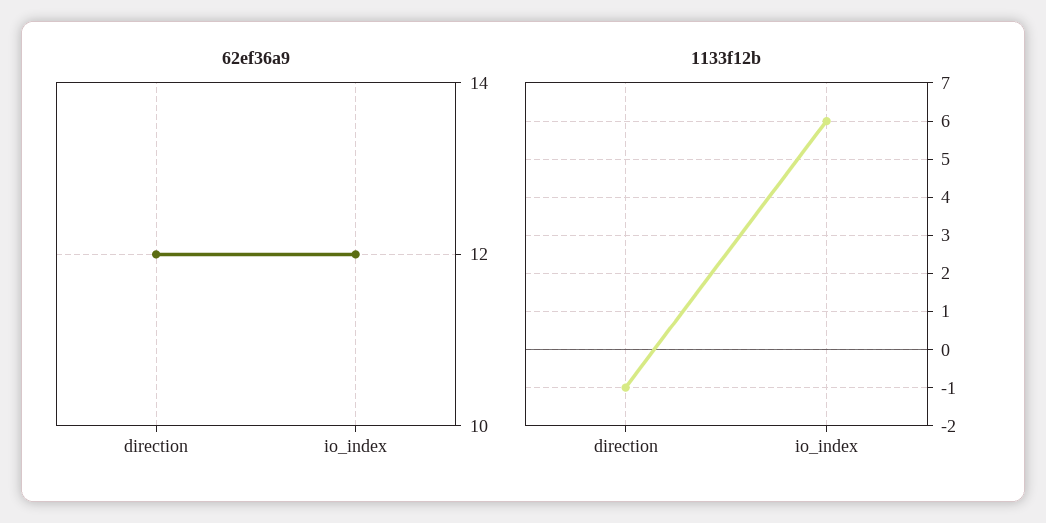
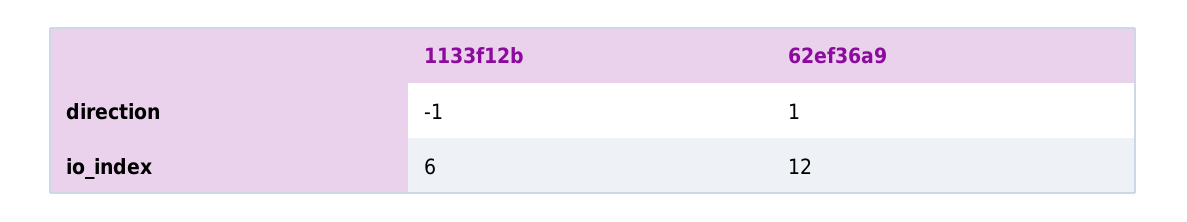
  {
    "62ef36a9": {
-     "direction": 12,
+     "direction": 1,
      "io_index": 12
    },
    "1133f12b": {
      "direction": -1,
      "io_index": 6
    }
  }

